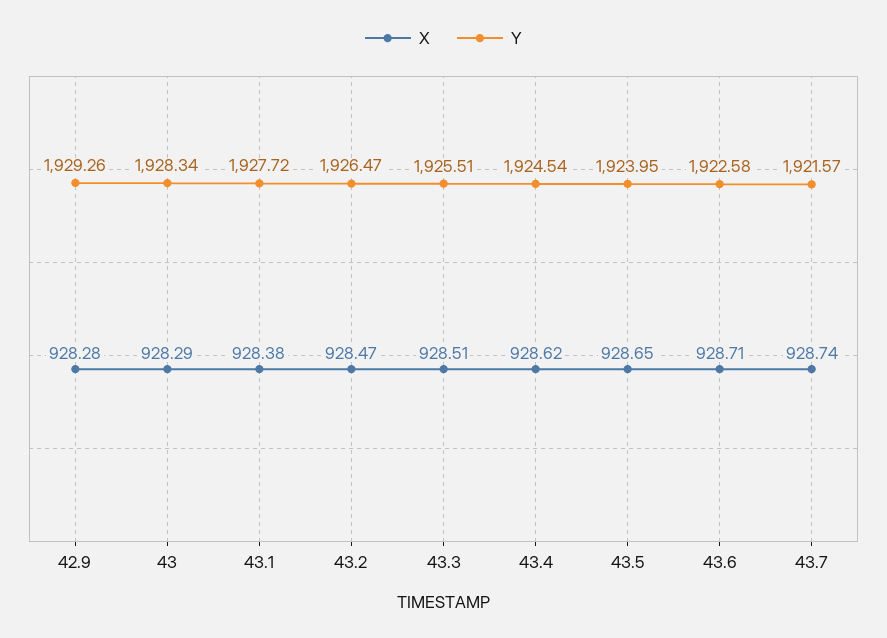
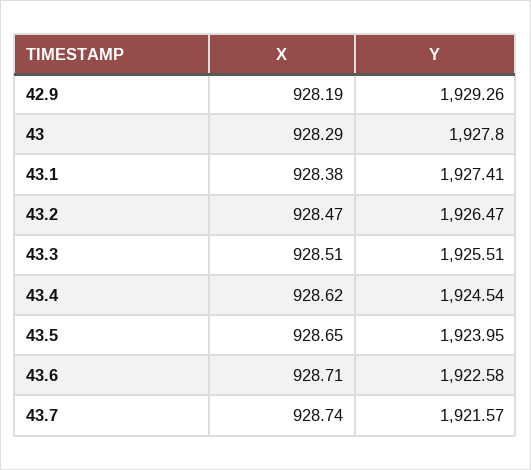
  {
    "X": {
-     "42.9": 928.28,
+     "42.9": 928.19,
      "43": 928.29,
      "43.1": 928.38,
      "43.2": 928.47,
      "43.3": 928.51,
      "43.4": 928.62,
      "43.5": 928.65,
      "43.6": 928.71,
      "43.7": 928.74
    },
    "Y": {
      "42.9": 1929.26,
-     "43": 1928.34,
+     "43": 1927.8,
-     "43.1": 1927.72,
+     "43.1": 1927.41,
      "43.2": 1926.47,
      "43.3": 1925.51,
      "43.4": 1924.54,
      "43.5": 1923.95,
      "43.6": 1922.58,
      "43.7": 1921.57
    }
  }

